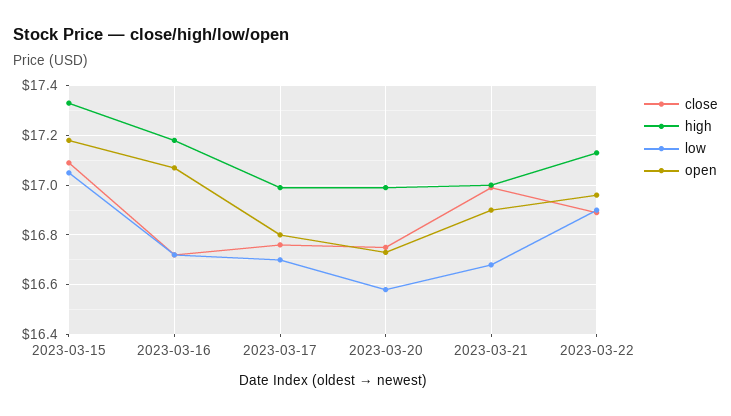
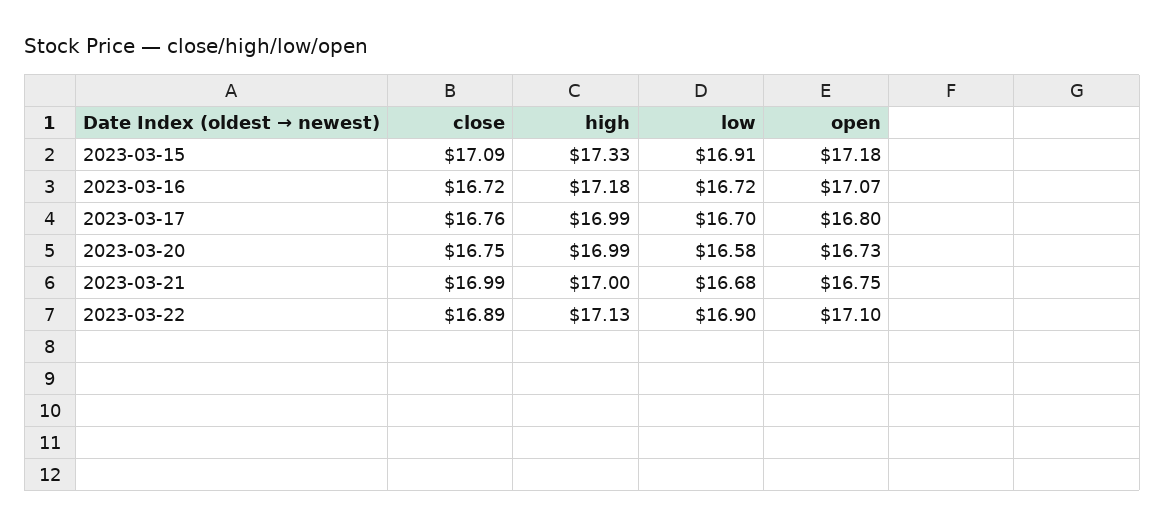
  {
    "close": {
      "2023-03-15": 17.09,
      "2023-03-16": 16.72,
      "2023-03-17": 16.76,
      "2023-03-20": 16.75,
      "2023-03-21": 16.99,
      "2023-03-22": 16.89
    },
    "high": {
      "2023-03-15": 17.33,
      "2023-03-16": 17.18,
      "2023-03-17": 16.99,
      "2023-03-20": 16.99,
      "2023-03-21": 17,
      "2023-03-22": 17.13
    },
    "low": {
-     "2023-03-15": 17.05,
+     "2023-03-15": 16.91,
      "2023-03-16": 16.72,
      "2023-03-17": 16.7,
      "2023-03-20": 16.58,
      "2023-03-21": 16.68,
      "2023-03-22": 16.9
    },
    "open": {
      "2023-03-15": 17.18,
      "2023-03-16": 17.07,
      "2023-03-17": 16.8,
      "2023-03-20": 16.73,
-     "2023-03-21": 16.9,
+     "2023-03-21": 16.75,
-     "2023-03-22": 16.95
+     "2023-03-22": 17.1
    }
  }

